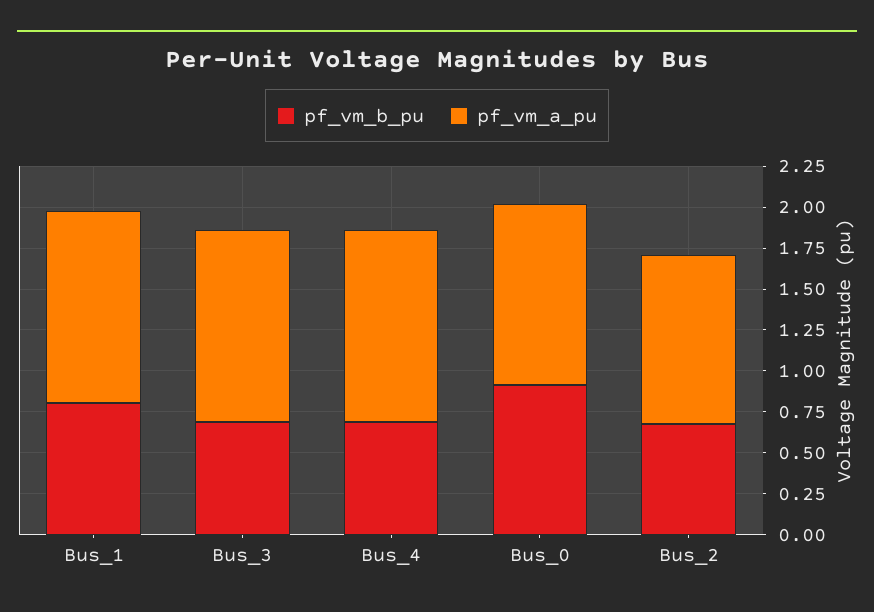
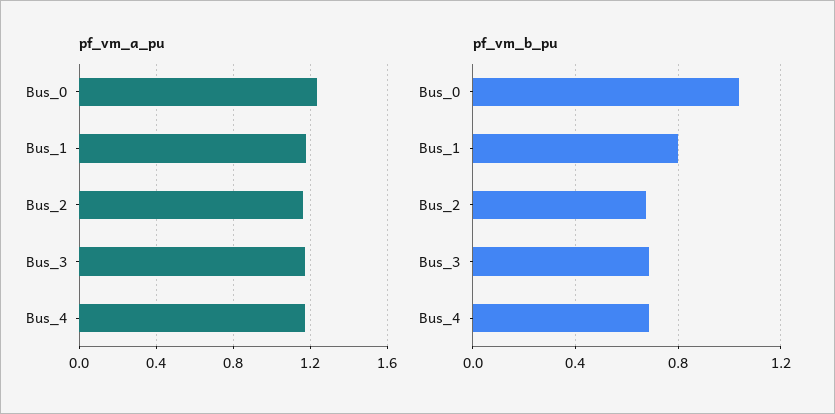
  {
    "pf_vm_b_pu": {
      "Bus_1": 0.8,
      "Bus_3": 0.7,
      "Bus_4": 0.7,
-     "Bus_0": 0.9,
+     "Bus_0": 1.05,
      "Bus_2": 0.65
    },
    "pf_vm_a_pu": {
      "Bus_1": 1.2,
      "Bus_3": 1.15,
      "Bus_4": 1.15,
-     "Bus_0": 1.1,
+     "Bus_0": 1.25,
-     "Bus_2": 1.05
+     "Bus_2": 1.15
    }
  }

